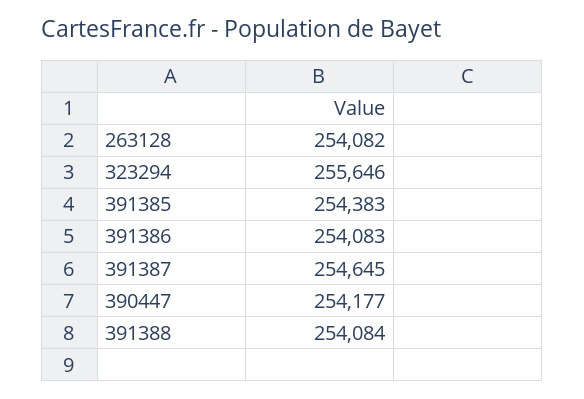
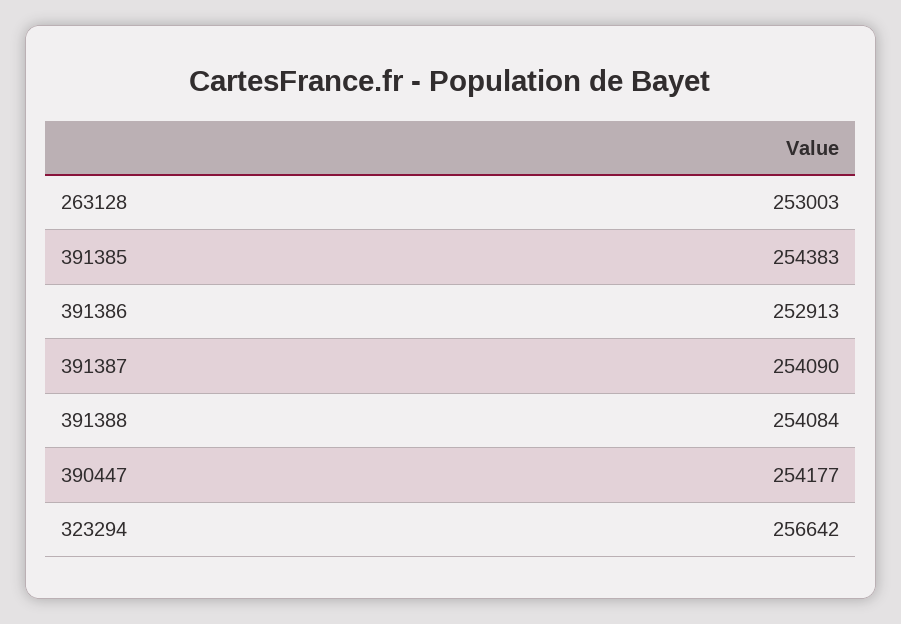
  {
-   "263128": 254082,
+   "263128": 253003,
-   "323294": 255646,
+   "323294": 256642,
    "391385": 254383,
-   "391386": 254083,
+   "391386": 252913,
-   "391387": 254645,
+   "391387": 254090,
    "390447": 254177,
    "391388": 254084
  }

